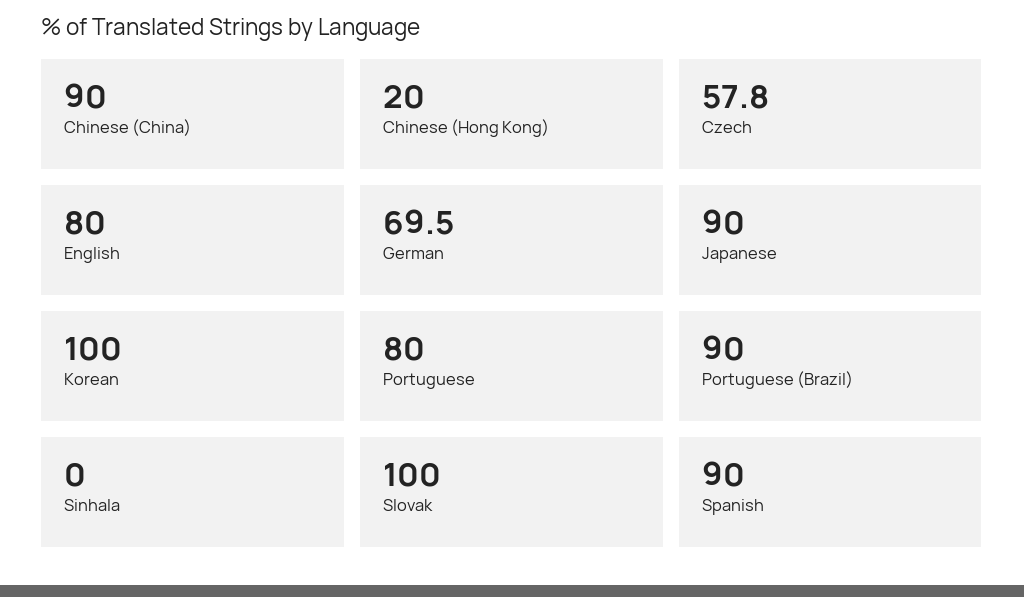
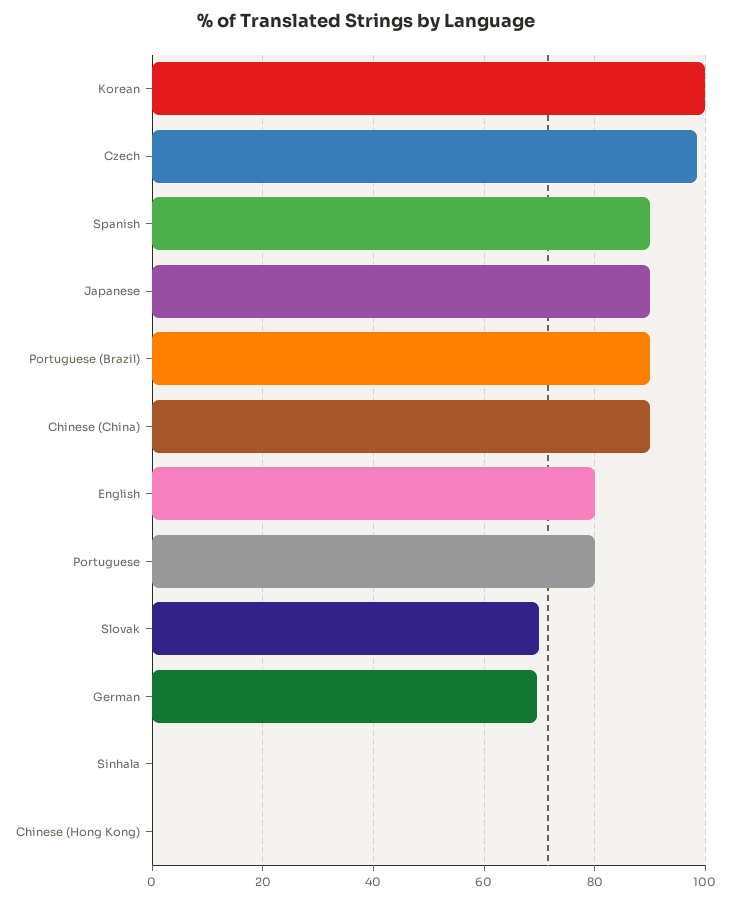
  {
    "Chinese (China)": 90,
-   "Chinese (Hong Kong)": 20,
+   "Chinese (Hong Kong)": 0,
-   "Czech": 57.8,
+   "Czech": 98,
    "English": 80,
    "German": 69.5,
    "Japanese": 90,
    "Korean": 100,
    "Portuguese": 80,
    "Portuguese (Brazil)": 90,
    "Sinhala": 0,
-   "Slovak": 100,
+   "Slovak": 70,
    "Spanish": 90
  }

